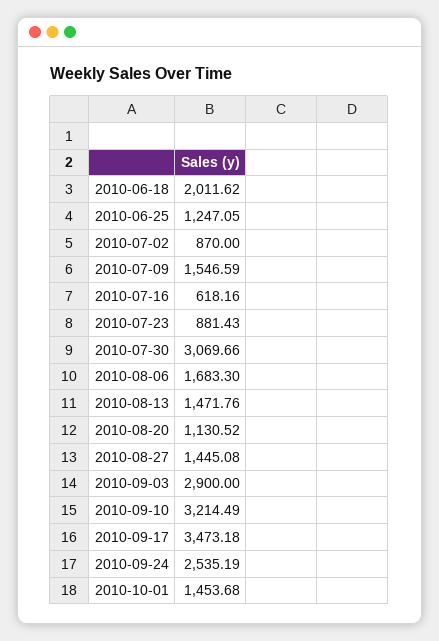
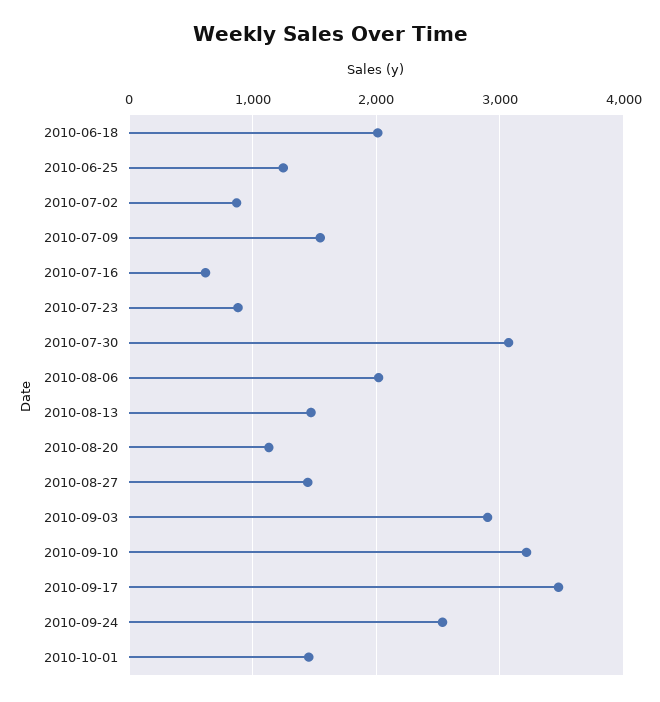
  {
    "2010-06-18": 2011.62,
    "2010-06-25": 1247.05,
    "2010-07-02": 870,
    "2010-07-09": 1546.59,
    "2010-07-16": 618.16,
    "2010-07-23": 881.43,
    "2010-07-30": 3069.66,
-   "2010-08-06": 1683.3,
+   "2010-08-06": 2000,
    "2010-08-13": 1471.76,
    "2010-08-20": 1130.52,
    "2010-08-27": 1445.08,
    "2010-09-03": 2900,
    "2010-09-10": 3214.49,
    "2010-09-17": 3473.18,
    "2010-09-24": 2535.19,
    "2010-10-01": 1453.68
  }

